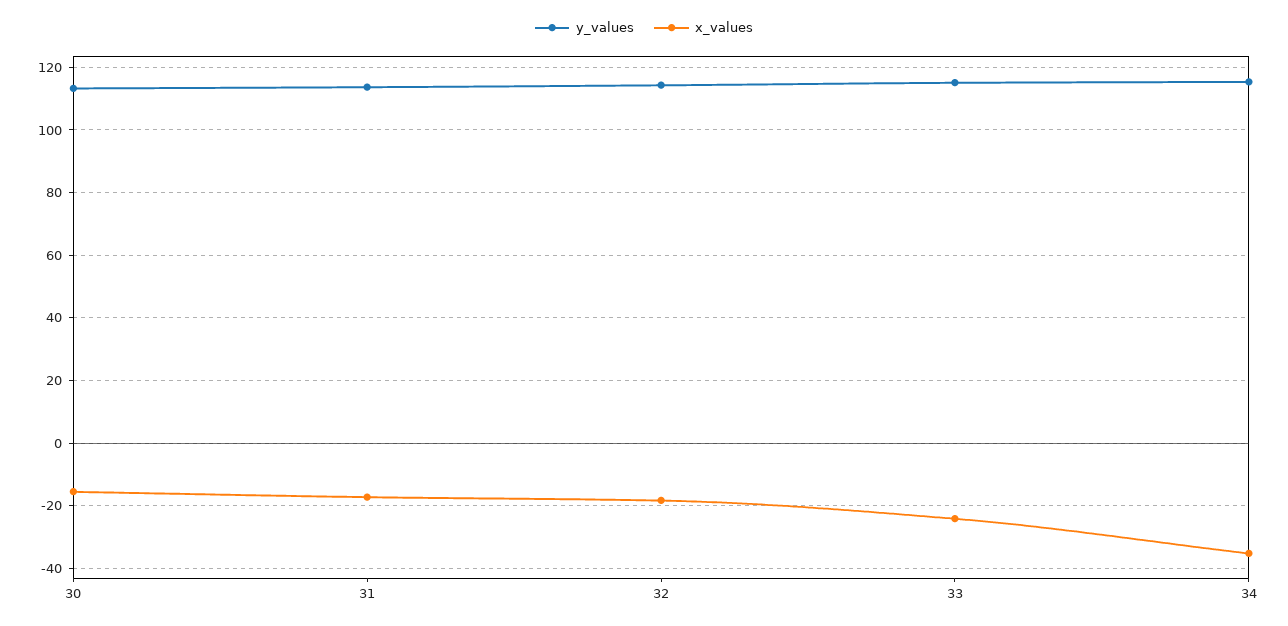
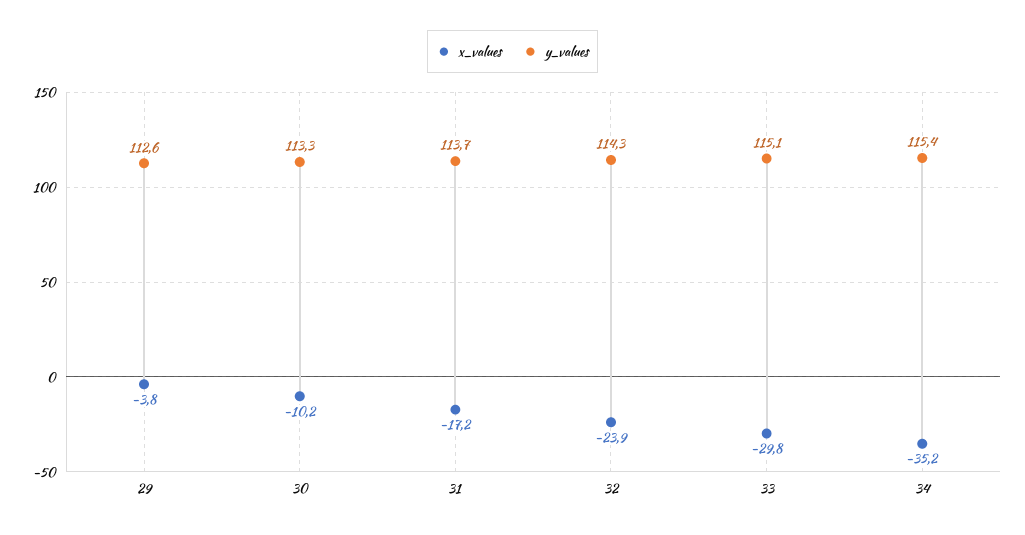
  {
    "y_values": {
      "30": 113.3,
      "31": 113.7,
      "32": 114.3,
      "33": 115.1,
-     "34": 115.4
+     "34": 115.4,
+     "29": 112.6
    },
    "x_values": {
-     "30": -16,
+     "30": -10.2,
      "31": -17.2,
-     "32": -18,
+     "32": -23.9,
-     "33": -24,
+     "33": -29.8,
-     "34": -35.2
+     "34": -35.2,
+     "29": -3.8
    }
  }

